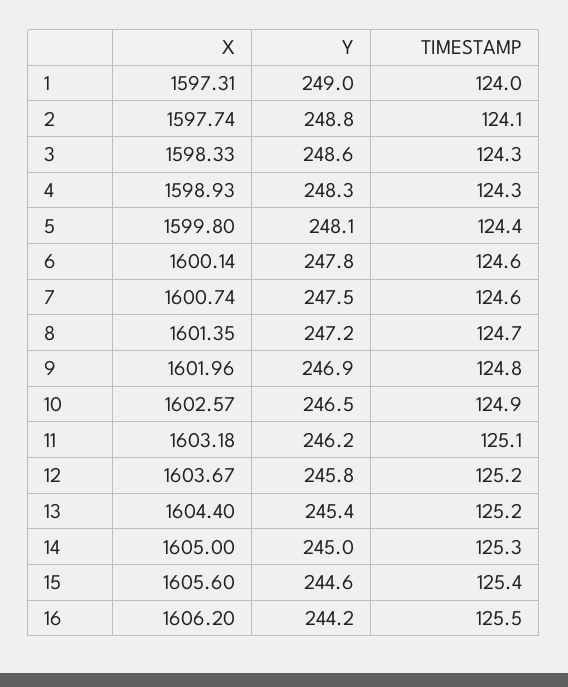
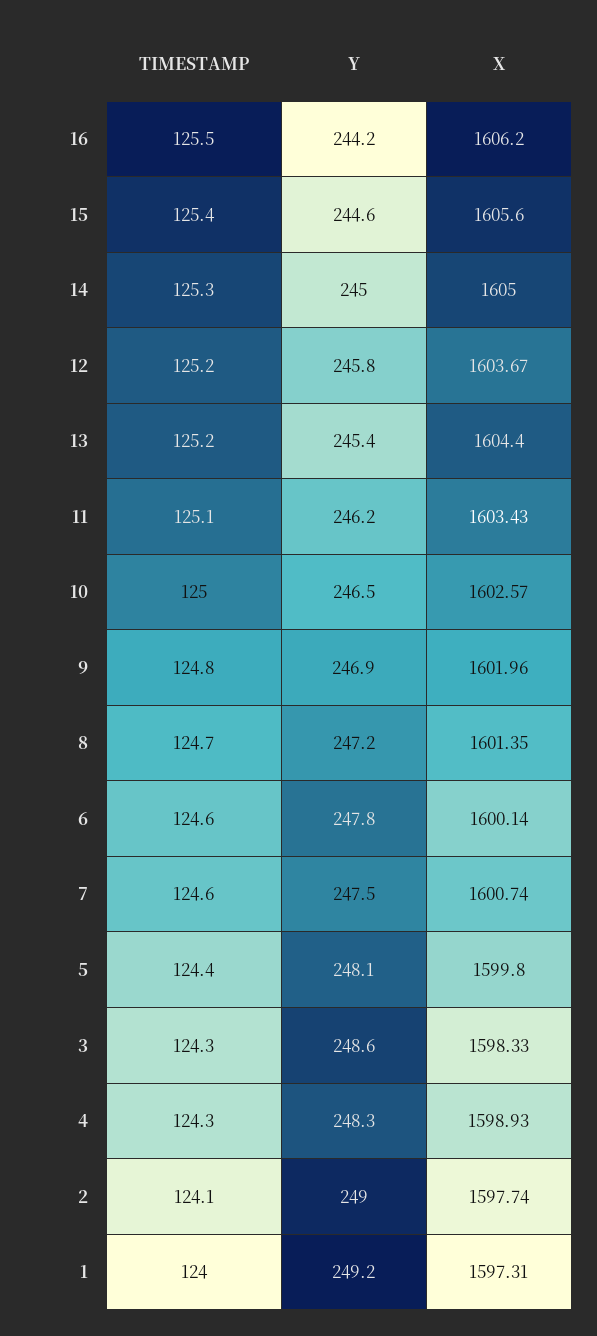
  {
    "X": {
      "1": 1597.31,
      "2": 1597.74,
      "3": 1598.33,
      "4": 1598.93,
      "5": 1599.8,
      "6": 1600.14,
      "7": 1600.74,
      "8": 1601.35,
      "9": 1601.96,
      "10": 1602.57,
-     "11": 1603.18,
+     "11": 1603.43,
      "12": 1603.67,
      "13": 1604.4,
      "14": 1605,
      "15": 1605.6,
      "16": 1606.2
    },
    "Y": {
-     "1": 249,
+     "1": 249.2,
-     "2": 248.8,
+     "2": 249,
      "3": 248.6,
      "4": 248.3,
      "5": 248.1,
      "6": 247.8,
      "7": 247.5,
      "8": 247.2,
      "9": 246.9,
      "10": 246.5,
      "11": 246.2,
      "12": 245.8,
      "13": 245.4,
      "14": 245,
      "15": 244.6,
      "16": 244.2
    },
    "TIMESTAMP": {
      "1": 124,
      "2": 124.1,
      "3": 124.3,
      "4": 124.3,
      "5": 124.4,
      "6": 124.6,
      "7": 124.6,
      "8": 124.7,
      "9": 124.8,
-     "10": 124.9,
+     "10": 125,
      "11": 125.1,
      "12": 125.2,
      "13": 125.2,
      "14": 125.3,
      "15": 125.4,
      "16": 125.5
    }
  }

